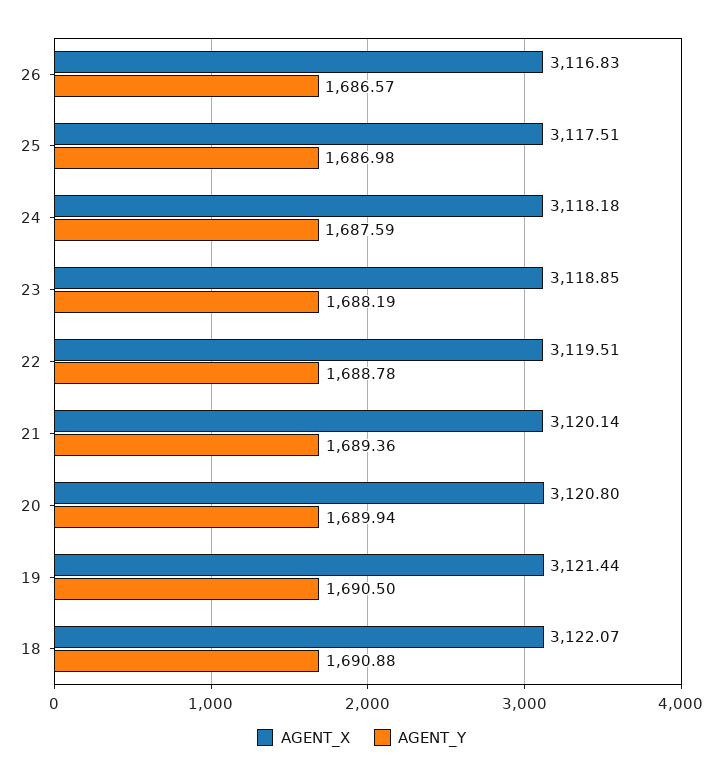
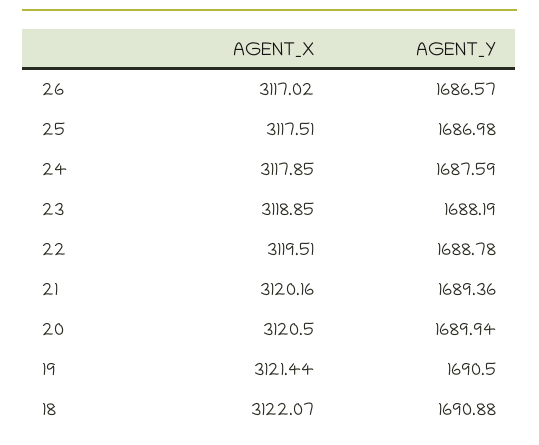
  {
    "AGENT_X": {
-     "26": 3116.83,
+     "26": 3117.02,
      "25": 3117.51,
-     "24": 3118.18,
+     "24": 3117.85,
      "23": 3118.85,
      "22": 3119.51,
-     "21": 3120.14,
+     "21": 3120.16,
-     "20": 3120.8,
+     "20": 3120.5,
      "19": 3121.44,
      "18": 3122.07
    },
    "AGENT_Y": {
      "26": 1686.57,
      "25": 1686.98,
      "24": 1687.59,
      "23": 1688.19,
      "22": 1688.78,
      "21": 1689.36,
      "20": 1689.94,
      "19": 1690.5,
      "18": 1690.88
    }
  }

